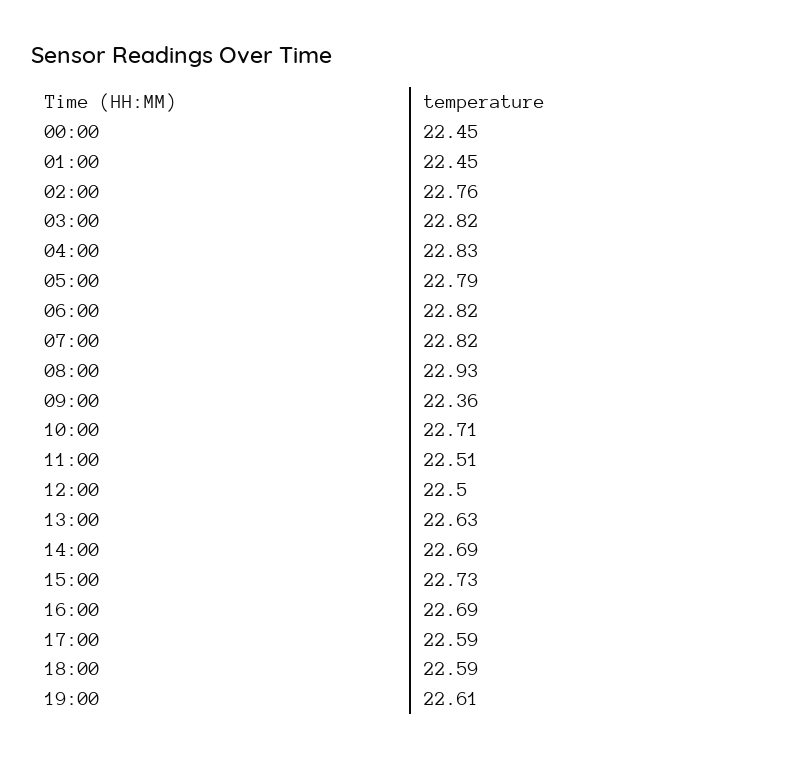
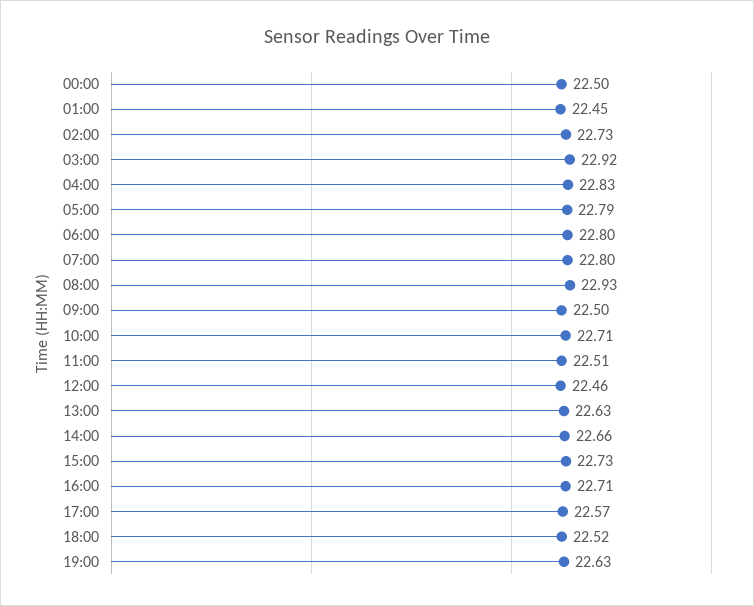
  {
-   "00:00": 22.45,
+   "00:00": 22.5,
    "01:00": 22.45,
-   "02:00": 22.76,
+   "02:00": 22.73,
-   "03:00": 22.82,
+   "03:00": 22.92,
    "04:00": 22.83,
    "05:00": 22.79,
-   "06:00": 22.82,
+   "06:00": 22.8,
-   "07:00": 22.82,
+   "07:00": 22.8,
    "08:00": 22.93,
-   "09:00": 22.36,
+   "09:00": 22.5,
    "10:00": 22.71,
    "11:00": 22.51,
-   "12:00": 22.5,
+   "12:00": 22.46,
    "13:00": 22.63,
-   "14:00": 22.69,
+   "14:00": 22.66,
    "15:00": 22.73,
-   "16:00": 22.69,
+   "16:00": 22.71,
-   "17:00": 22.59,
+   "17:00": 22.57,
-   "18:00": 22.59,
+   "18:00": 22.52,
-   "19:00": 22.61
+   "19:00": 22.63
  }

